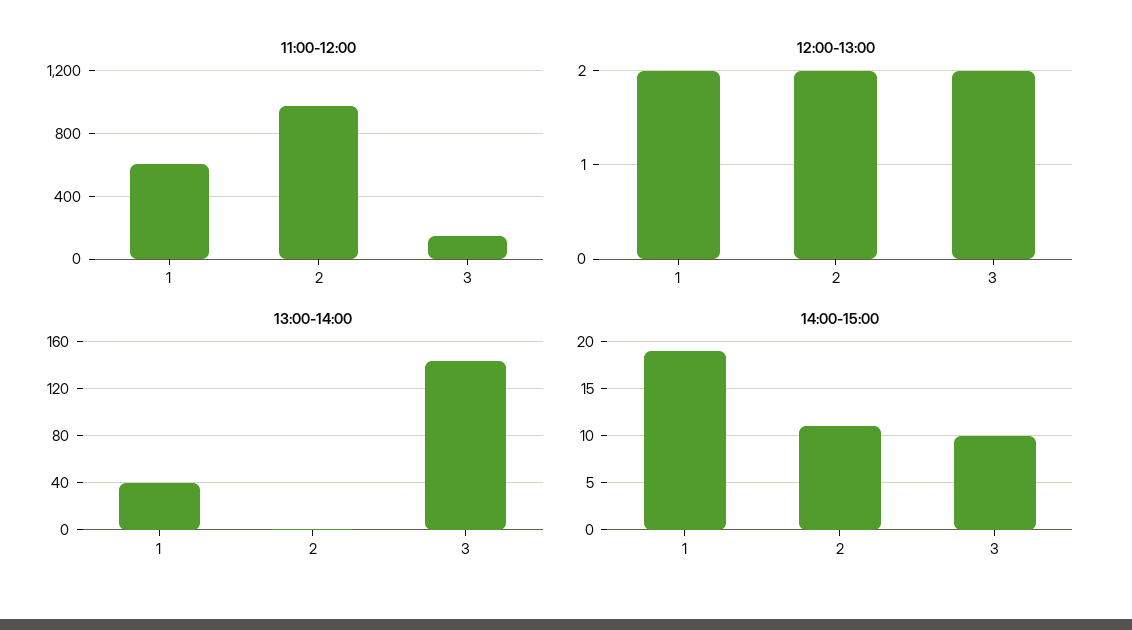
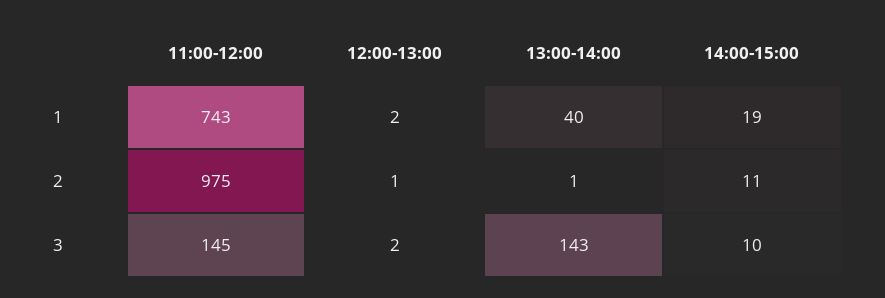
  {
    "11:00-12:00": {
-     "1": 600,
+     "1": 743,
      "2": 975,
      "3": 145
    },
    "12:00-13:00": {
      "1": 2,
-     "2": 2,
+     "2": 1,
      "3": 2
    },
    "13:00-14:00": {
      "1": 40,
      "2": 1,
      "3": 143
    },
    "14:00-15:00": {
      "1": 19,
      "2": 11,
      "3": 10
    }
  }

